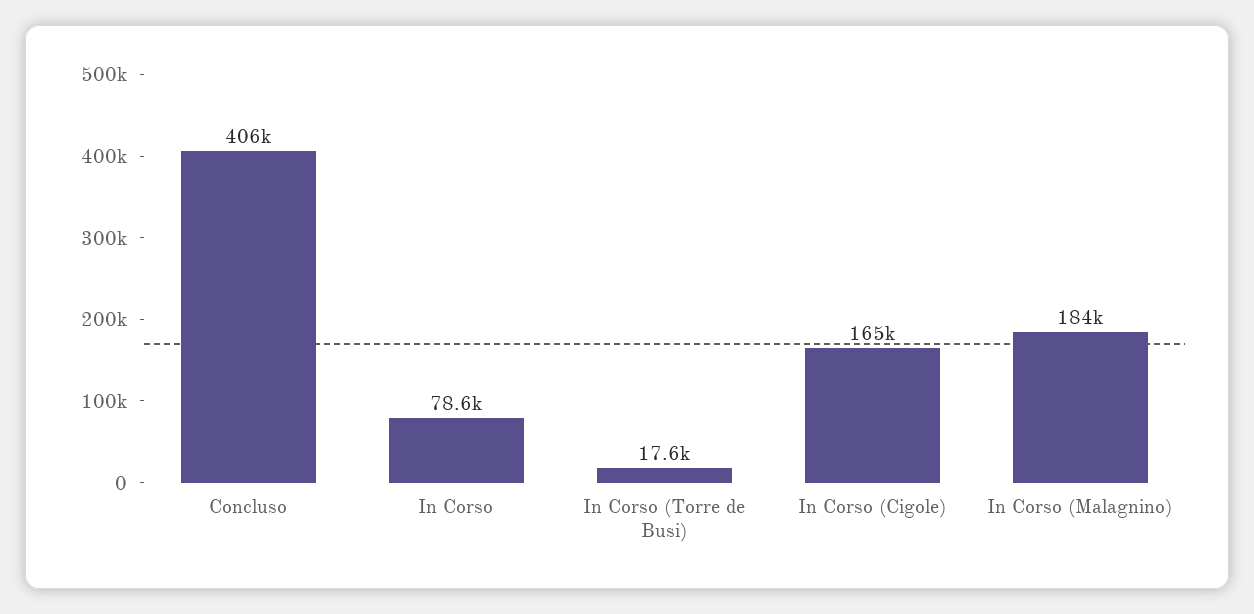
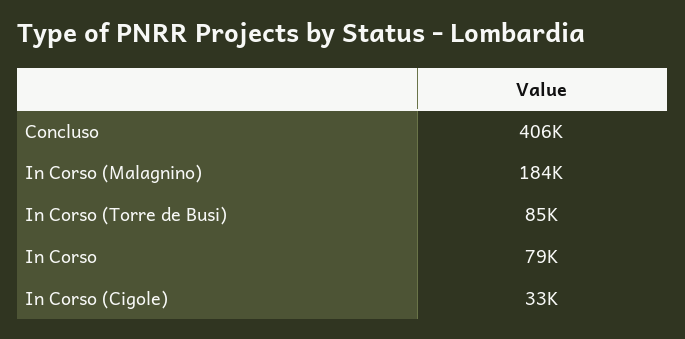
  {
    "Concluso": 406000,
    "In Corso": 78600,
-   "In Corso (Torre de Busi)": 17600,
+   "In Corso (Torre de Busi)": 85000,
-   "In Corso (Cigole)": 165000,
+   "In Corso (Cigole)": 33000,
    "In Corso (Malagnino)": 184000
  }

